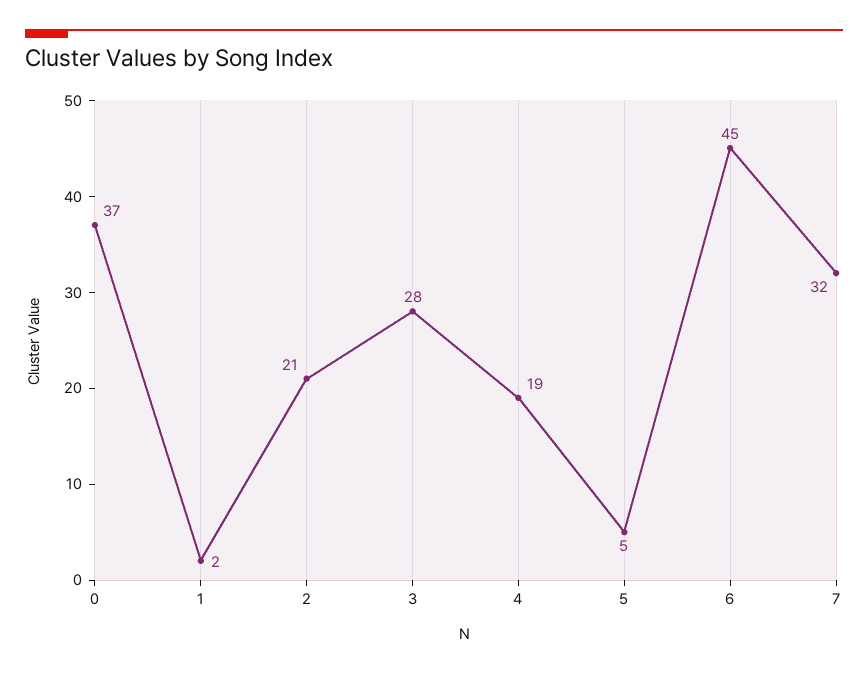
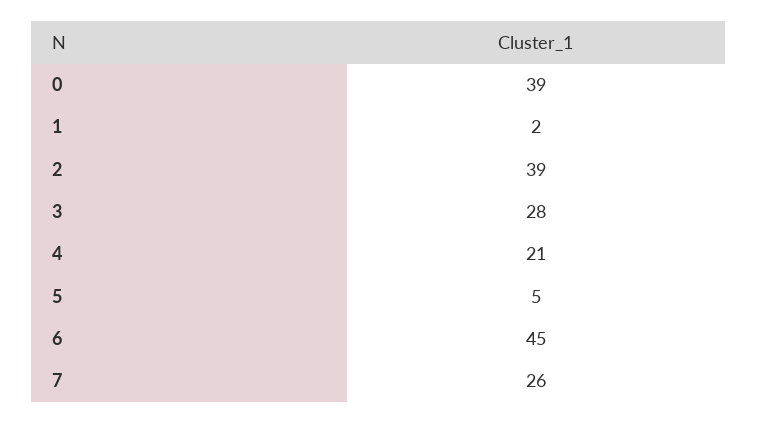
  {
-   "0": 37,
+   "0": 39,
    "1": 2,
-   "2": 21,
+   "2": 39,
    "3": 28,
-   "4": 19,
+   "4": 21,
    "5": 5,
    "6": 45,
-   "7": 32
+   "7": 26
  }

